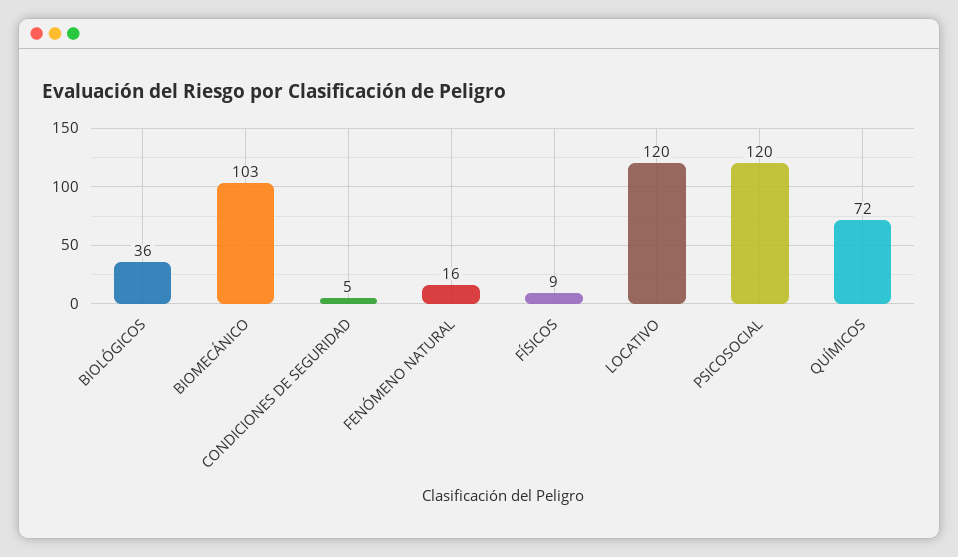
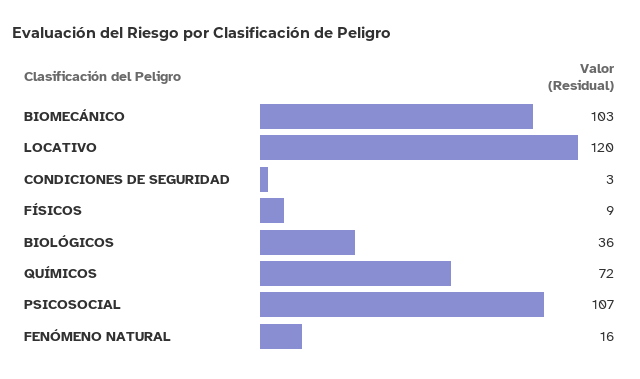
  {
    "BIOLÓGICOS": 36,
    "BIOMECÁNICO": 103,
-   "CONDICIONES DE SEGURIDAD": 5,
+   "CONDICIONES DE SEGURIDAD": 3,
    "FENÓMENO NATURAL": 16,
    "FÍSICOS": 9,
    "LOCATIVO": 120,
-   "PSICOSOCIAL": 120,
+   "PSICOSOCIAL": 107,
    "QUÍMICOS": 72
  }

